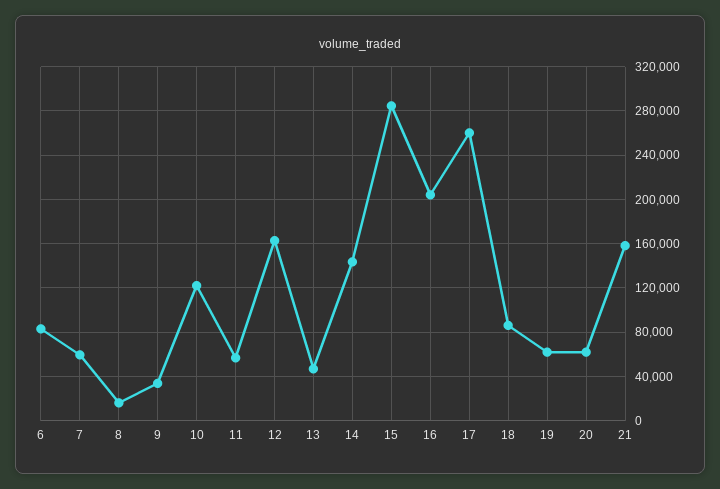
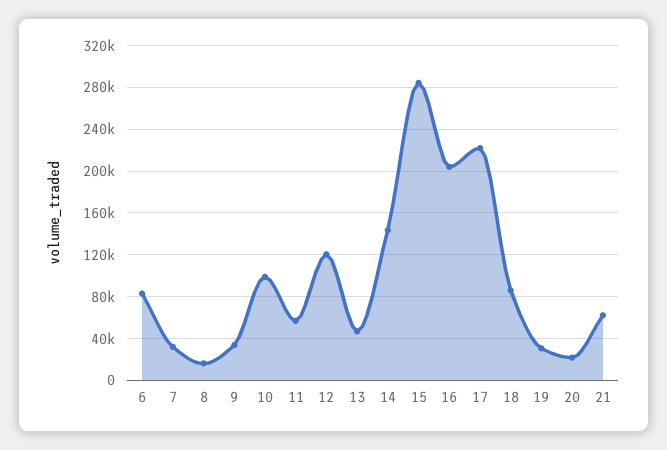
  {
    "6": 80000,
-   "7": 60000,
+   "7": 30000,
    "8": 20000,
    "9": 30000,
-   "10": 120000,
+   "10": 100000,
    "11": 60000,
-   "12": 160000,
+   "12": 120000,
    "13": 50000,
    "14": 140000,
    "15": 280000,
    "16": 200000,
-   "17": 260000,
+   "17": 220000,
    "18": 90000,
-   "19": 60000,
+   "19": 30000,
-   "20": 60000,
+   "20": 20000,
-   "21": 160000
+   "21": 60000
  }

